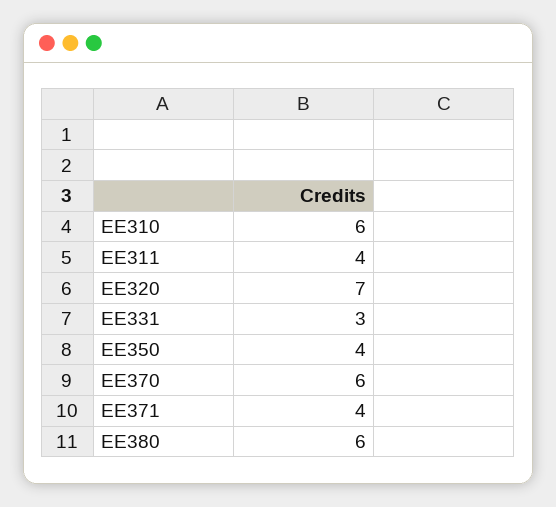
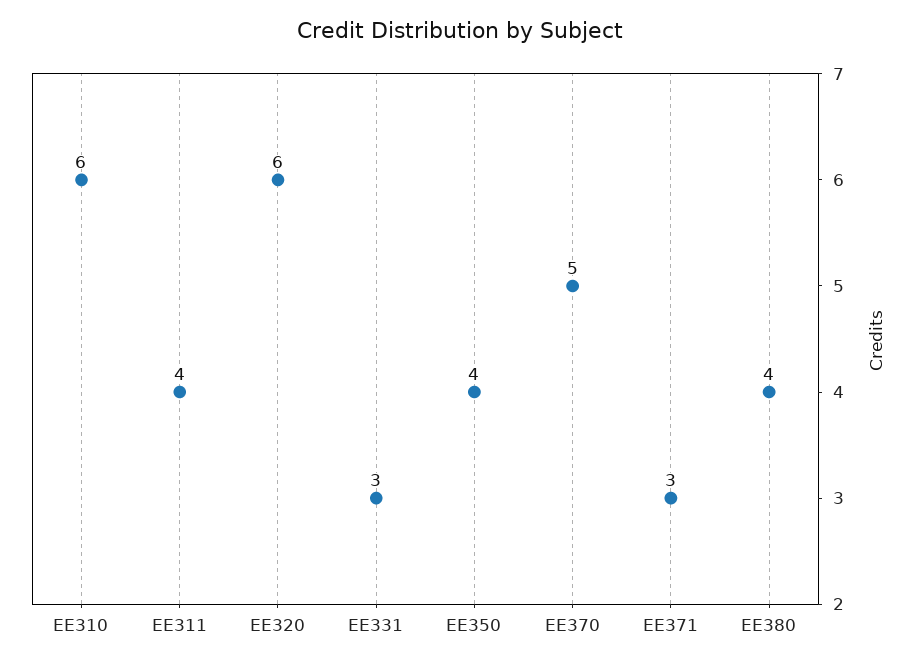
  {
    "EE310": 6,
    "EE311": 4,
-   "EE320": 7,
+   "EE320": 6,
    "EE331": 3,
    "EE350": 4,
-   "EE370": 6,
+   "EE370": 5,
-   "EE371": 4,
+   "EE371": 3,
-   "EE380": 6
+   "EE380": 4
  }

